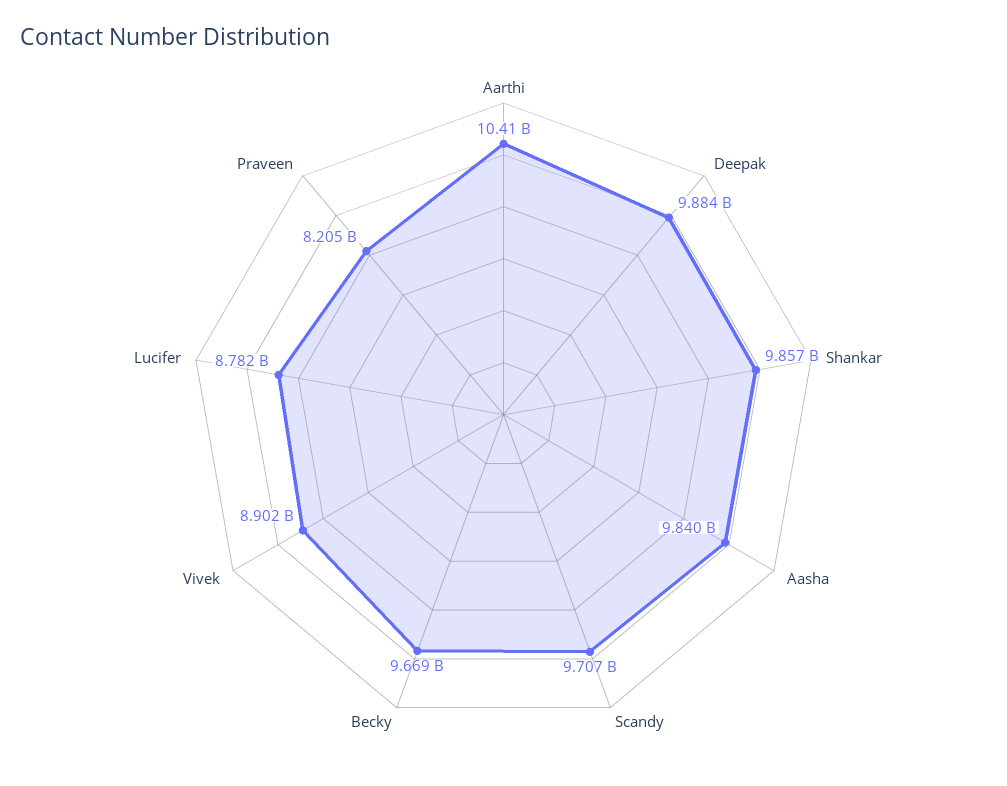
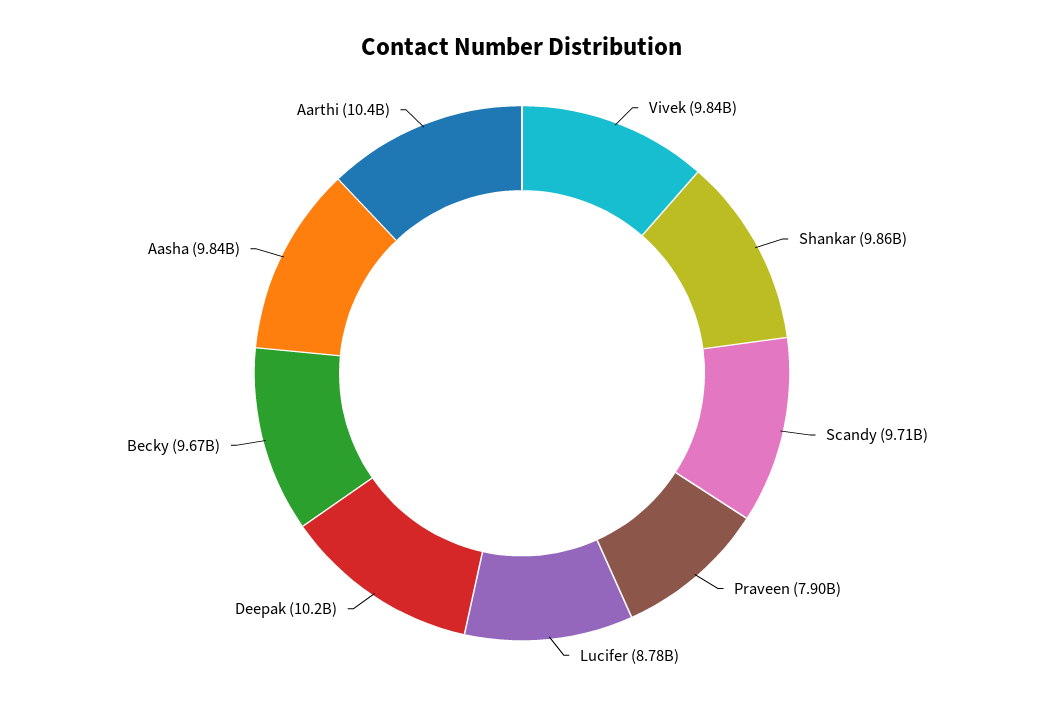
  {
    "Aarthi": 10410000000,
-   "Deepak": 9884000000,
+   "Deepak": 10200000000,
    "Shankar": 9857000000,
    "Aasha": 9840000000,
    "Scandy": 9707000000,
    "Becky": 9669000000,
-   "Vivek": 8902000000,
+   "Vivek": 9840000000,
    "Lucifer": 8782000000,
-   "Praveen": 8205000000
+   "Praveen": 7900000000
  }

